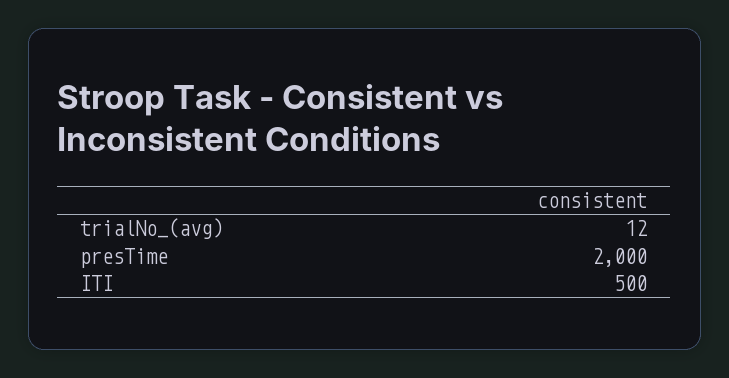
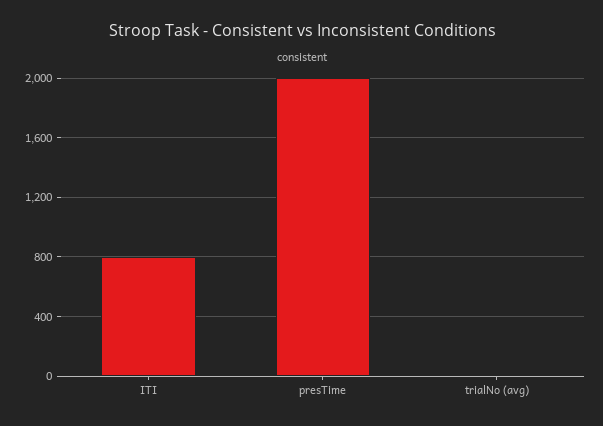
  {
    "trialNo_(avg)": 12,
    "presTime": 2000,
-   "ITI": 500
+   "ITI": 800
  }

